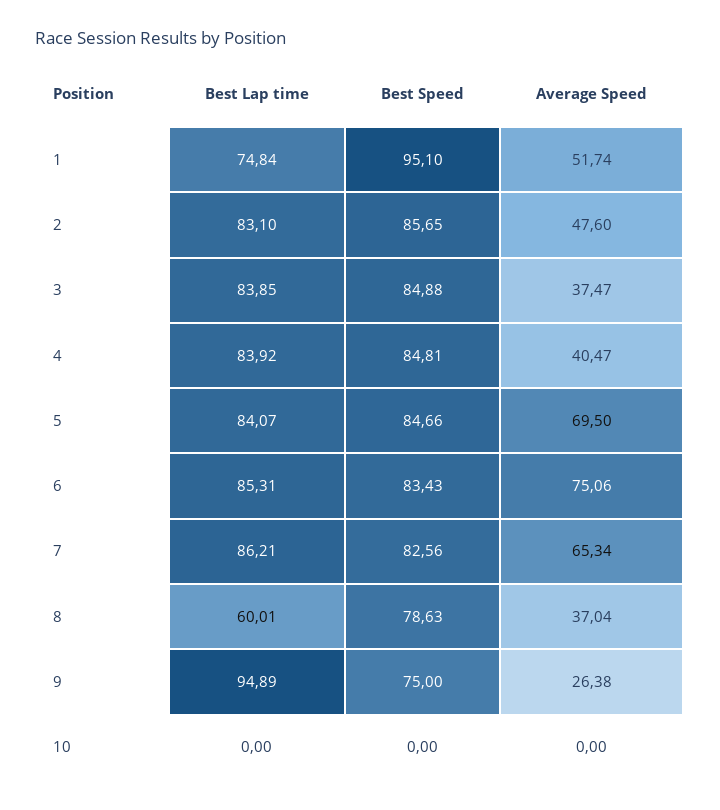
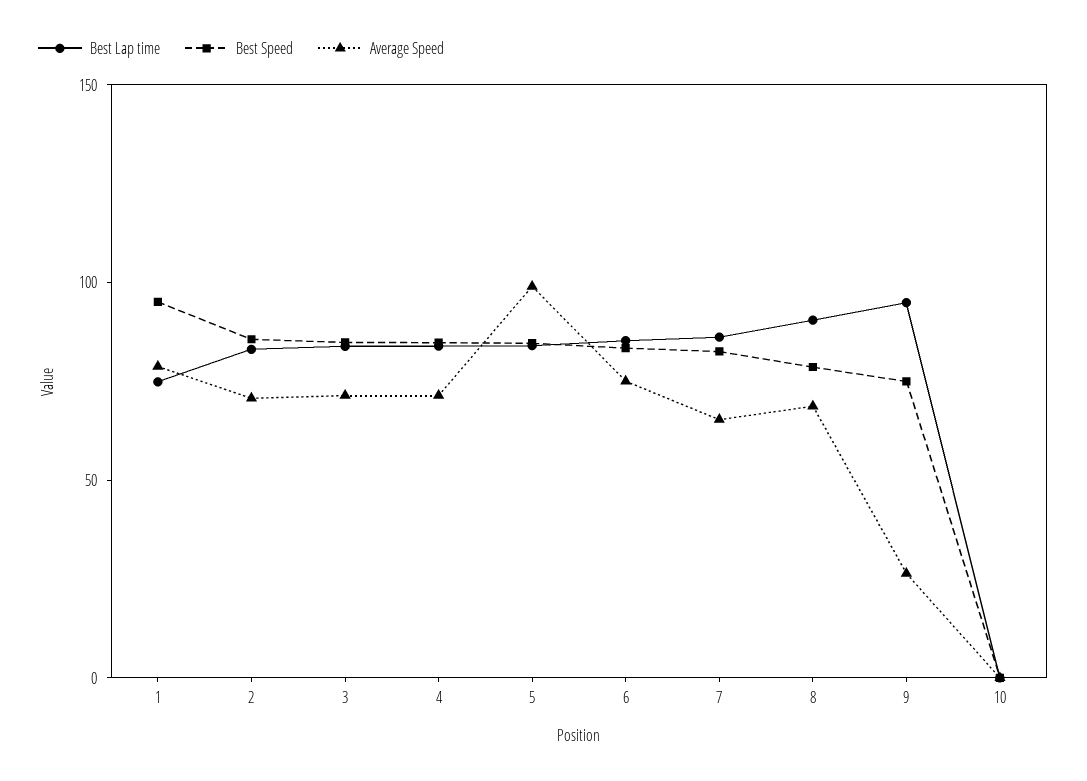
  {
    "Best Lap time": {
      "1": 74.84,
      "2": 83.1,
      "3": 83.85,
      "4": 83.92,
      "5": 84.07,
      "6": 85.31,
      "7": 86.21,
-     "8": 60.01,
+     "8": 90,
      "9": 94.89,
      "10": 0
    },
    "Best Speed": {
      "1": 95.1,
      "2": 85.65,
      "3": 84.88,
      "4": 84.81,
      "5": 84.66,
      "6": 83.43,
      "7": 82.56,
      "8": 78.63,
      "9": 75,
      "10": 0
    },
    "Average Speed": {
-     "1": 51.74,
+     "1": 80,
-     "2": 47.6,
+     "2": 70,
-     "3": 37.47,
+     "3": 70,
-     "4": 40.47,
+     "4": 70,
-     "5": 69.5,
+     "5": 100,
      "6": 75.06,
      "7": 65.34,
-     "8": 37.04,
+     "8": 70,
      "9": 26.38,
      "10": 0
    }
  }

